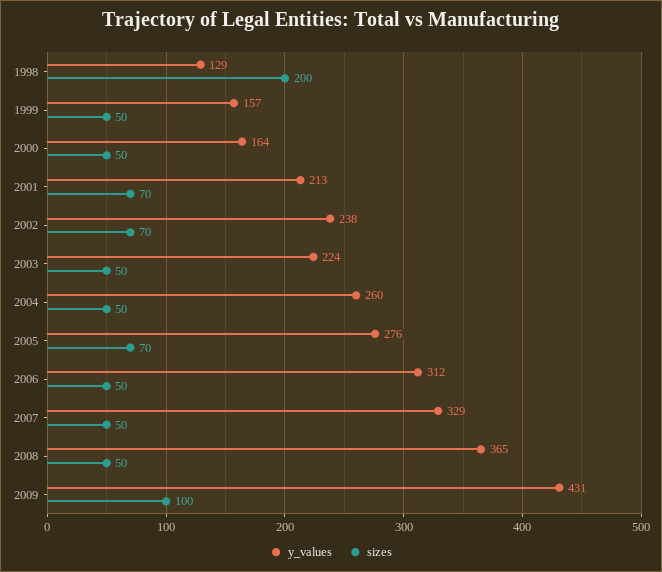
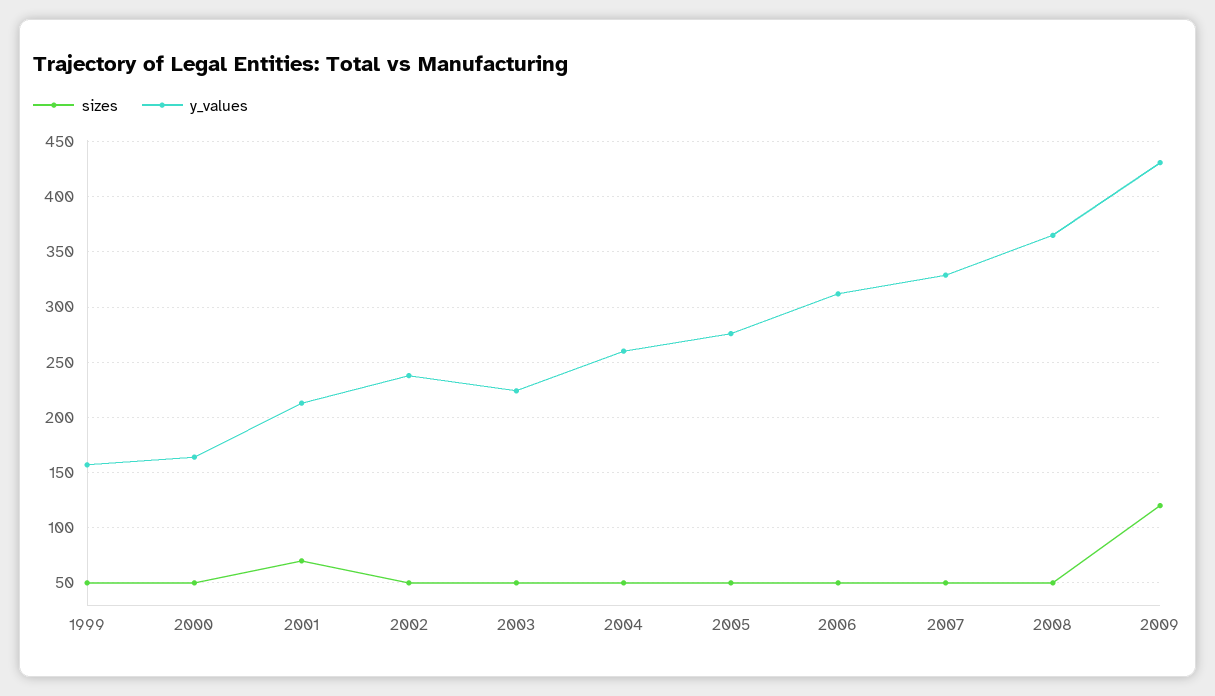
  {
    "y_values": {
-     "1998": 129,
      "1999": 157,
      "2000": 164,
      "2001": 213,
      "2002": 238,
      "2003": 224,
      "2004": 260,
      "2005": 276,
      "2006": 312,
      "2007": 329,
      "2008": 365,
      "2009": 431
    },
    "sizes": {
-     "1998": 200,
      "1999": 50,
      "2000": 50,
      "2001": 70,
-     "2002": 70,
+     "2002": 50,
      "2003": 50,
      "2004": 50,
-     "2005": 70,
+     "2005": 50,
      "2006": 50,
      "2007": 50,
      "2008": 50,
-     "2009": 100
+     "2009": 120
    }
  }

